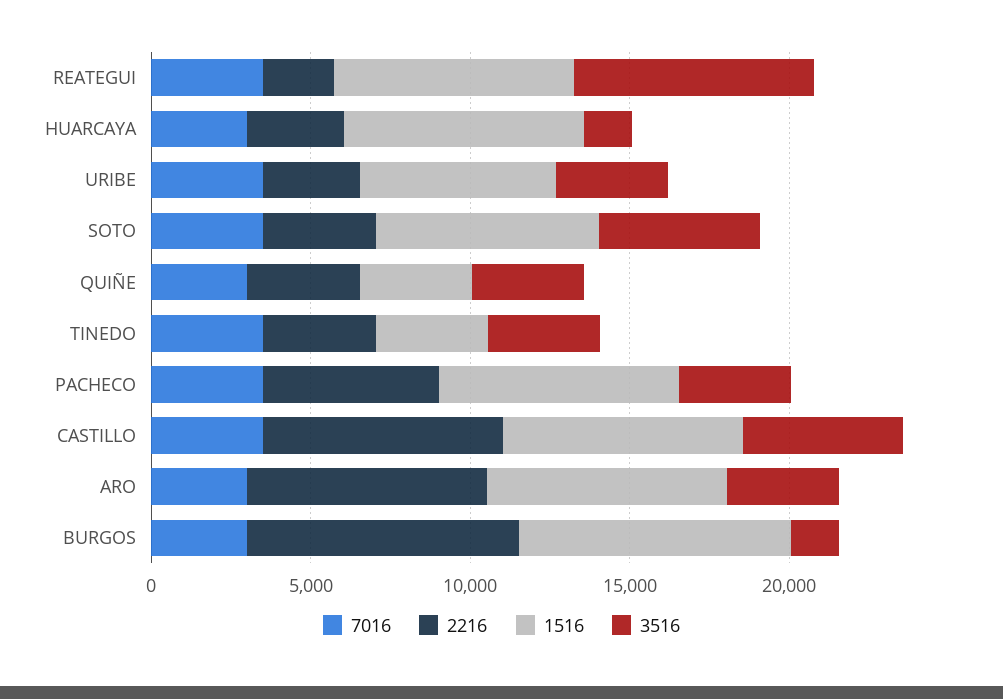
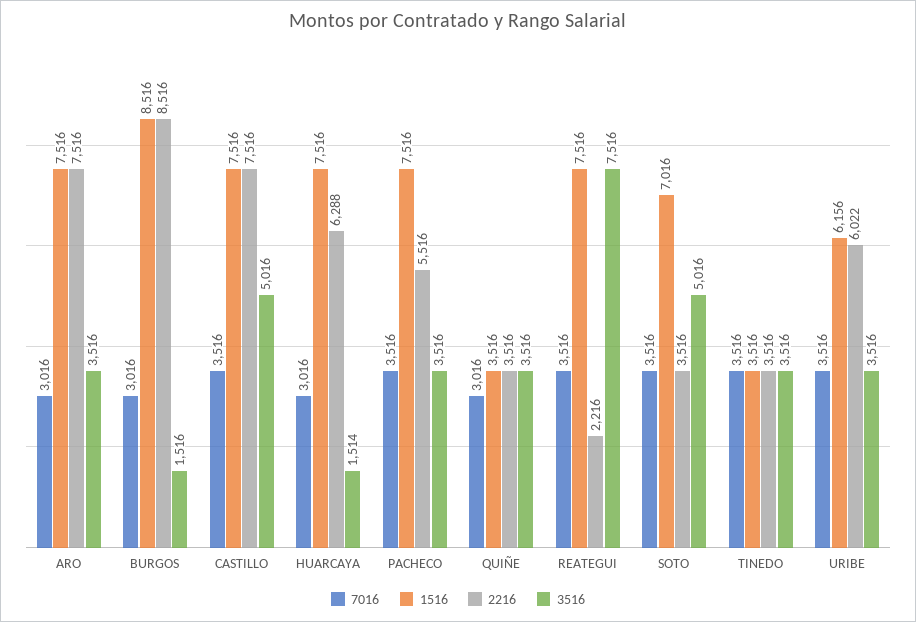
  {
    "7016": {
      "REATEGUI": 3516,
      "HUARCAYA": 3016,
      "URIBE": 3516,
      "SOTO": 3516,
      "QUIÑE": 3016,
      "TINEDO": 3516,
      "PACHECO": 3516,
      "CASTILLO": 3516,
      "ARO": 3016,
      "BURGOS": 3016
    },
    "2216": {
      "REATEGUI": 2216,
-     "HUARCAYA": 3000,
+     "HUARCAYA": 6288,
-     "URIBE": 3000,
+     "URIBE": 6022,
      "SOTO": 3516,
      "QUIÑE": 3516,
      "TINEDO": 3516,
      "PACHECO": 5516,
      "CASTILLO": 7516,
      "ARO": 7516,
      "BURGOS": 8516
    },
    "1516": {
      "REATEGUI": 7516,
      "HUARCAYA": 7516,
      "URIBE": 6156,
      "SOTO": 7016,
      "QUIÑE": 3516,
      "TINEDO": 3516,
      "PACHECO": 7516,
      "CASTILLO": 7516,
      "ARO": 7516,
      "BURGOS": 8516
    },
    "3516": {
      "REATEGUI": 7516,
      "HUARCAYA": 1514,
      "URIBE": 3516,
      "SOTO": 5016,
      "QUIÑE": 3516,
      "TINEDO": 3516,
      "PACHECO": 3516,
      "CASTILLO": 5016,
      "ARO": 3516,
      "BURGOS": 1516
    }
  }

